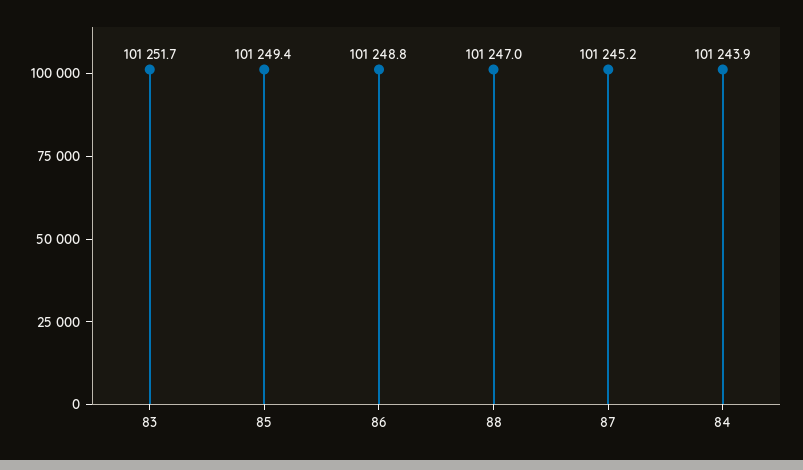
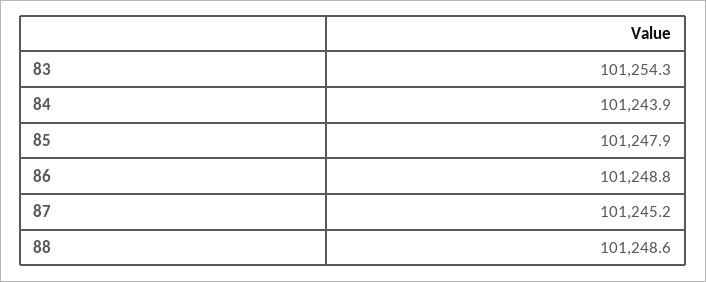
  {
-   "83": 101251.7,
+   "83": 101254.3,
-   "85": 101249.4,
+   "85": 101247.9,
    "86": 101248.8,
-   "88": 101247,
+   "88": 101248.6,
    "87": 101245.2,
    "84": 101243.9
  }

